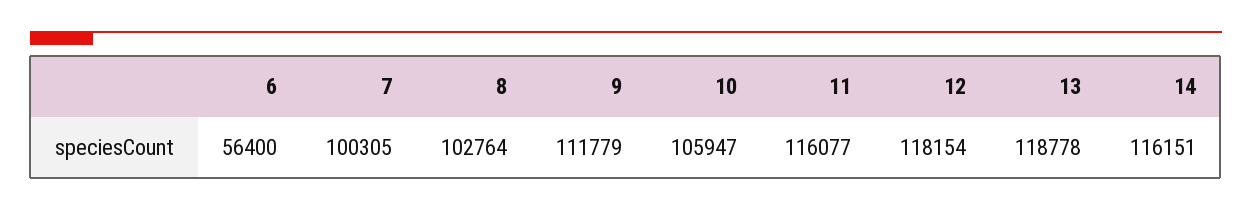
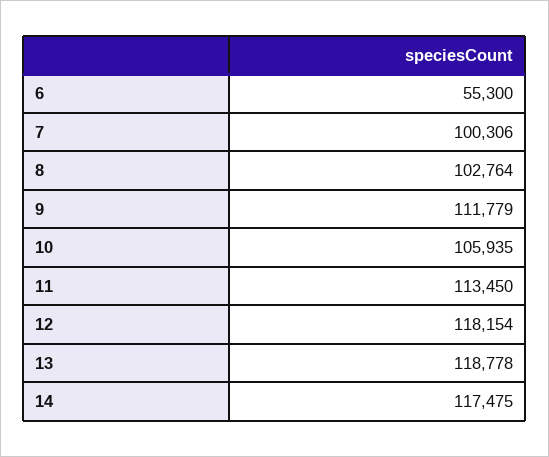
  {
-   "6": 56400,
+   "6": 55300,
-   "7": 100305,
+   "7": 100306,
    "8": 102764,
    "9": 111779,
-   "10": 105947,
+   "10": 105935,
-   "11": 116077,
+   "11": 113450,
    "12": 118154,
    "13": 118778,
-   "14": 116151
+   "14": 117475
  }

